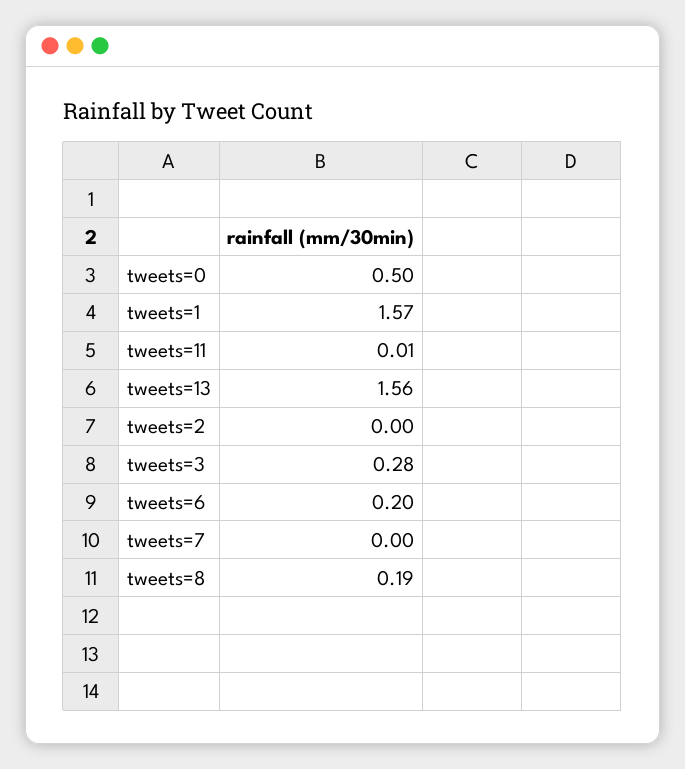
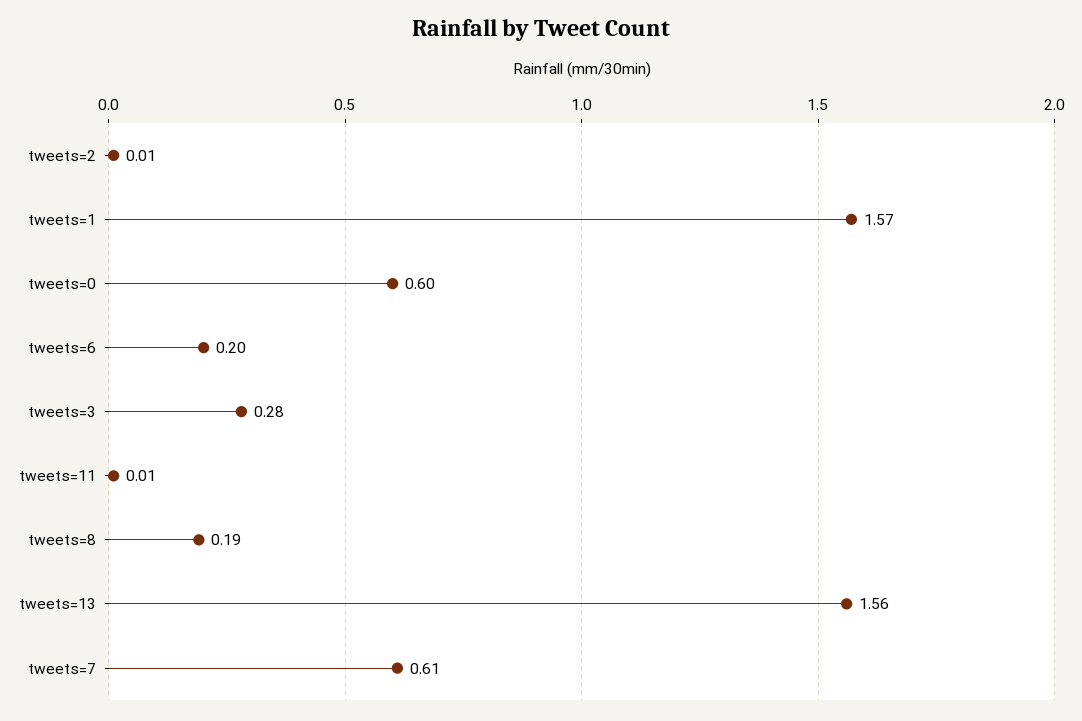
  {
-   "tweets=0": 0.5,
+   "tweets=0": 0.6,
    "tweets=1": 1.57,
    "tweets=11": 0.01,
    "tweets=13": 1.56,
-   "tweets=2": 0,
+   "tweets=2": 0.01,
    "tweets=3": 0.28,
    "tweets=6": 0.2,
-   "tweets=7": 0,
+   "tweets=7": 0.61,
    "tweets=8": 0.19
  }

